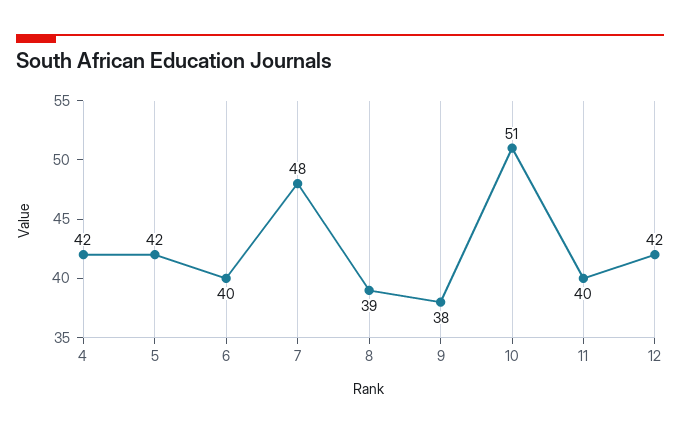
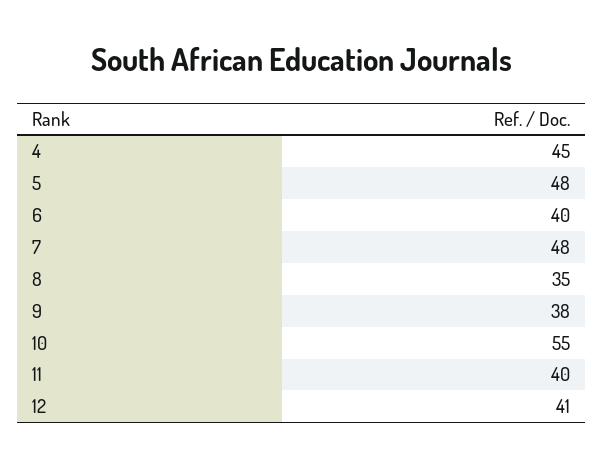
  {
-   "4": 42,
+   "4": 45,
-   "5": 42,
+   "5": 48,
    "6": 40,
    "7": 48,
-   "8": 39,
+   "8": 35,
    "9": 38,
-   "10": 51,
+   "10": 55,
    "11": 40,
-   "12": 42
+   "12": 41
  }

